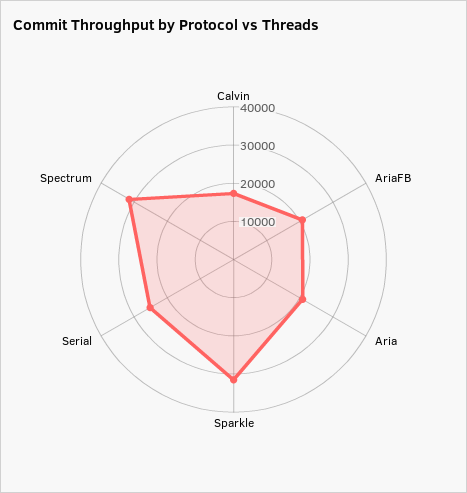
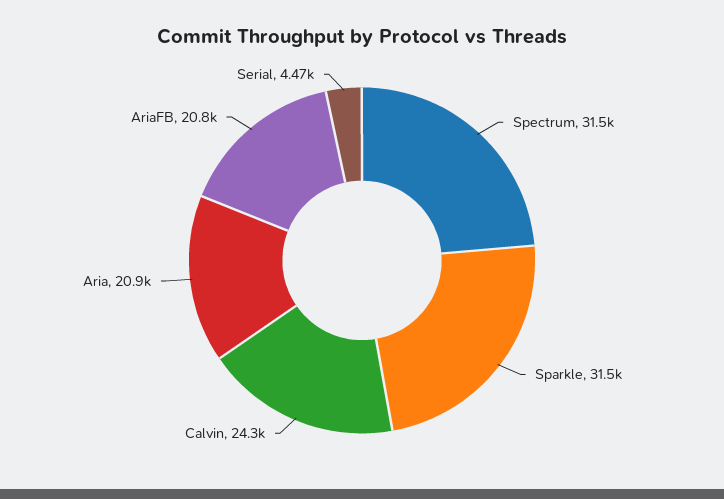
  {
-   "Calvin": 17500,
+   "Calvin": 24300,
    "AriaFB": 20800,
    "Aria": 20900,
    "Sparkle": 31500,
-   "Serial": 25000,
+   "Serial": 4470,
    "Spectrum": 31500
  }

